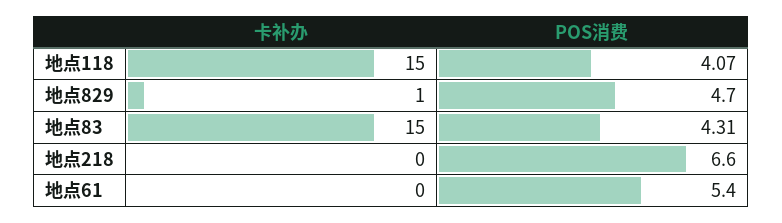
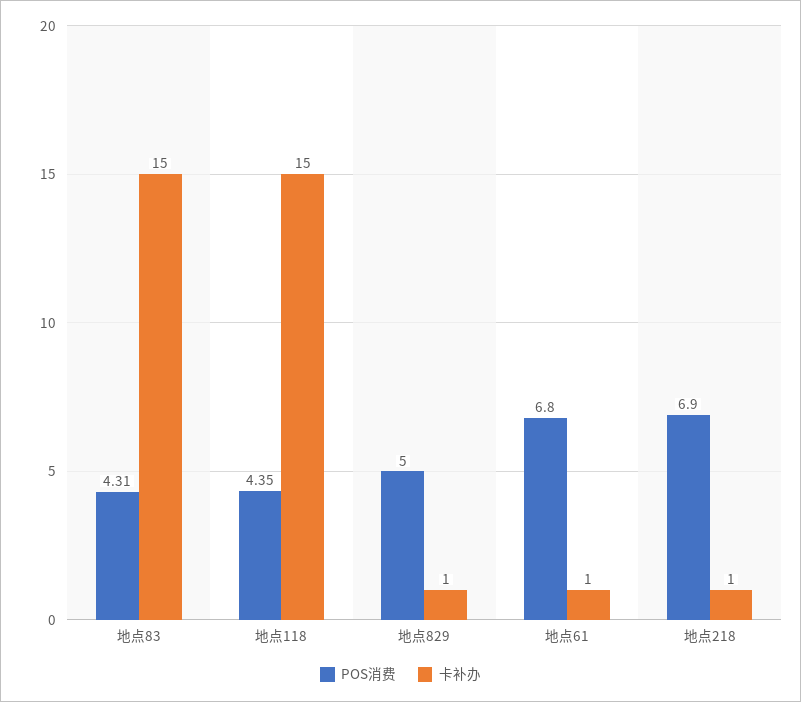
  {
    "卡补办": {
      "地点118": 15,
      "地点829": 1,
      "地点83": 15,
-     "地点218": 0,
+     "地点218": 1,
-     "地点61": 0
+     "地点61": 1
    },
    "POS消费": {
-     "地点118": 4.07,
+     "地点118": 4.35,
-     "地点829": 4.7,
+     "地点829": 5,
      "地点83": 4.31,
-     "地点218": 6.6,
+     "地点218": 6.9,
-     "地点61": 5.4
+     "地点61": 6.8
    }
  }

